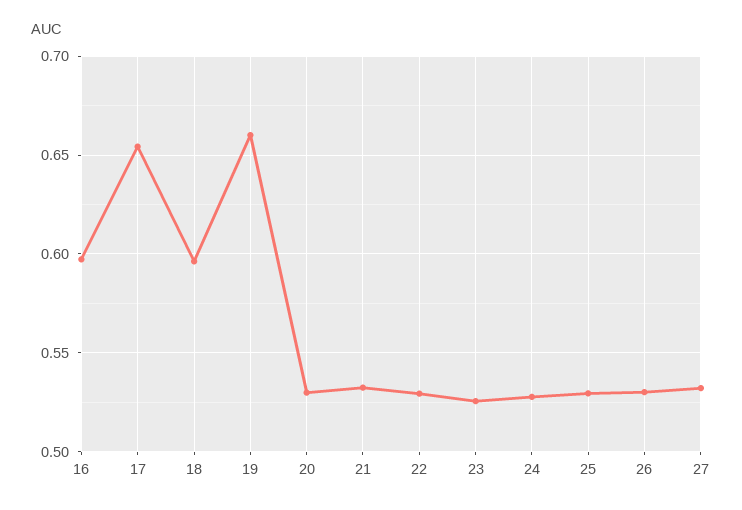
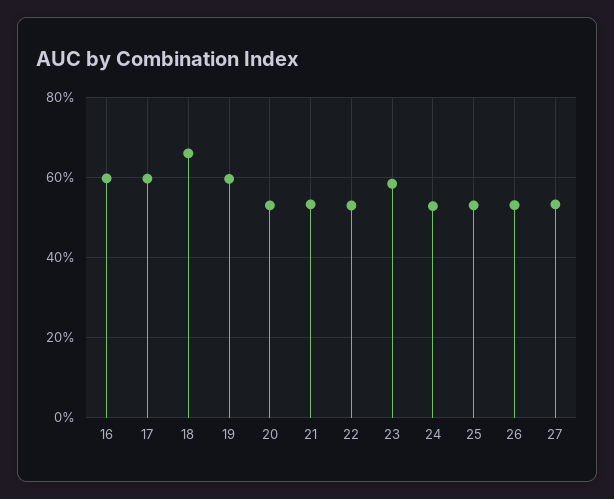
  {
    "16": 0.595,
-   "17": 0.655,
+   "17": 0.6,
-   "18": 0.595,
+   "18": 0.66,
-   "19": 0.66,
+   "19": 0.6,
    "20": 0.53,
    "21": 0.535,
    "22": 0.53,
-   "23": 0.525,
+   "23": 0.58,
    "24": 0.53,
    "25": 0.53,
    "26": 0.53,
    "27": 0.53
  }

